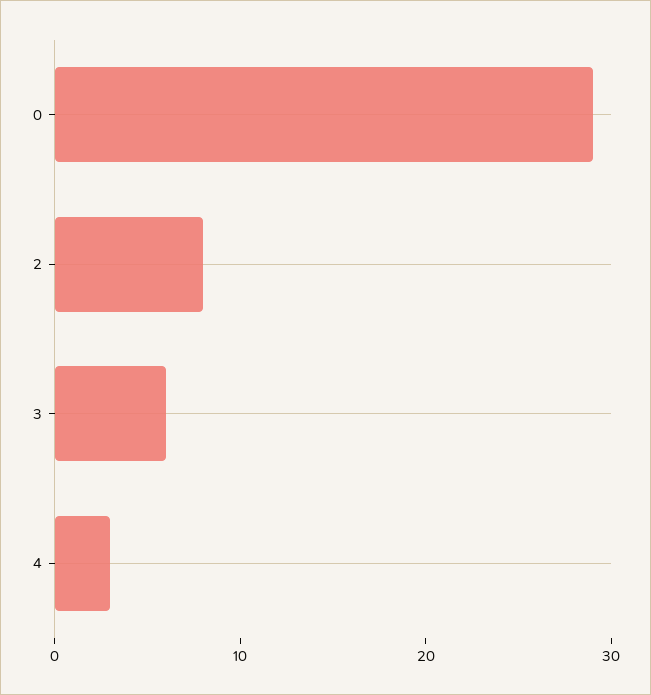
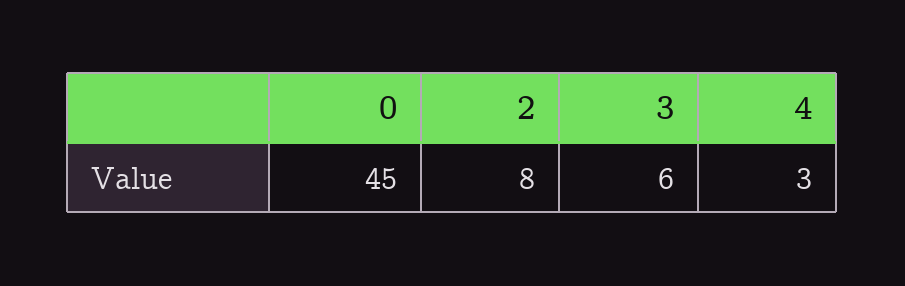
  {
-   "0": 29,
+   "0": 45,
    "2": 8,
    "3": 6,
    "4": 3
  }

